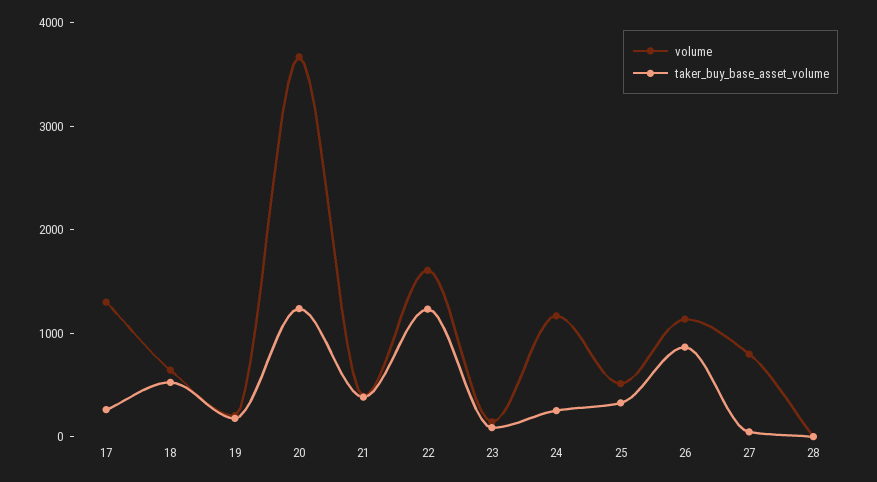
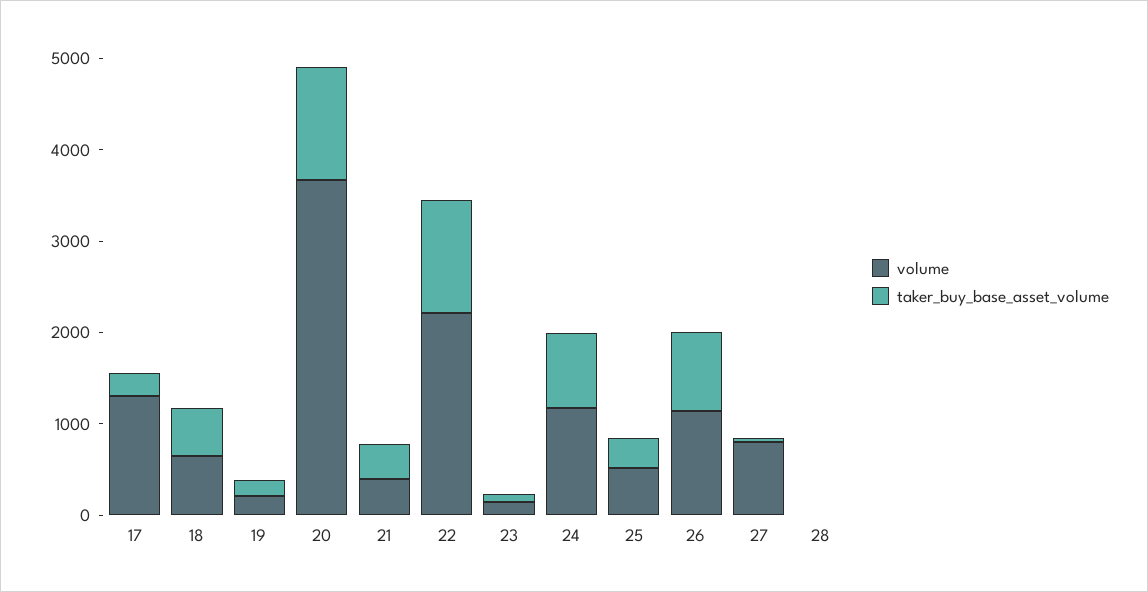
  {
    "volume": {
      "17": 1200,
      "18": 600,
      "19": 200,
      "20": 3600,
      "21": 400,
-     "22": 1600,
+     "22": 2200,
      "23": 200,
      "24": 1200,
      "25": 600,
      "26": 1200,
      "27": 800,
      "28": 0
    },
    "taker_buy_base_asset_volume": {
      "17": 200,
      "18": 600,
      "19": 200,
      "20": 1200,
      "21": 400,
      "22": 1200,
      "23": 0,
-     "24": 200,
+     "24": 800,
      "25": 400,
      "26": 800,
      "27": 0,
      "28": 0
    }
  }

